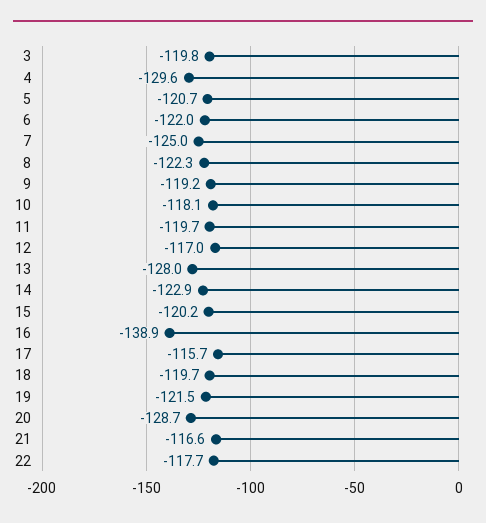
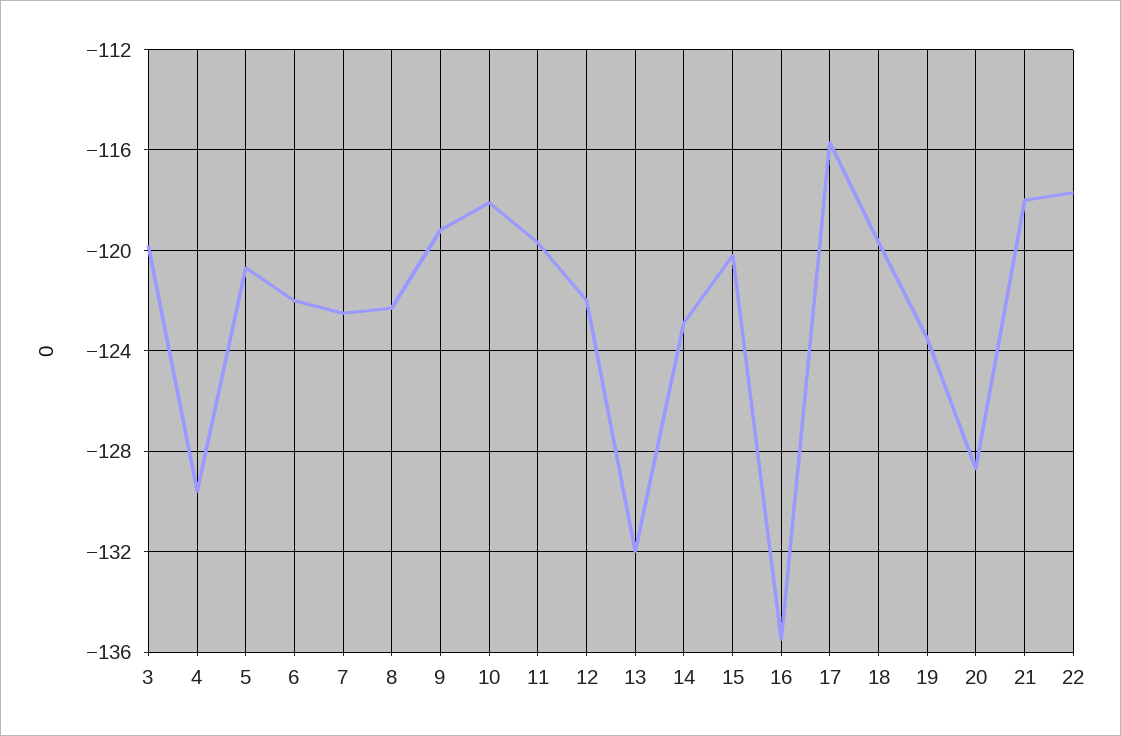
  {
    "3": -119.8,
    "4": -129.6,
    "5": -120.7,
    "6": -122,
-   "7": -125,
+   "7": -122.5,
    "8": -122.3,
    "9": -119.2,
    "10": -118.1,
    "11": -119.7,
-   "12": -117,
+   "12": -122,
-   "13": -128,
+   "13": -132,
    "14": -122.9,
    "15": -120.2,
-   "16": -138.9,
+   "16": -135.5,
    "17": -115.7,
    "18": -119.7,
-   "19": -121.5,
+   "19": -123.5,
    "20": -128.7,
-   "21": -116.6,
+   "21": -118,
    "22": -117.7
  }

